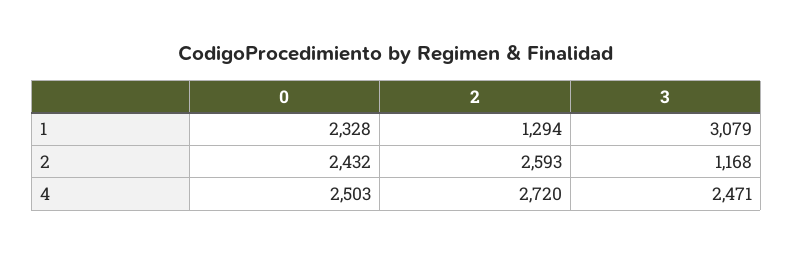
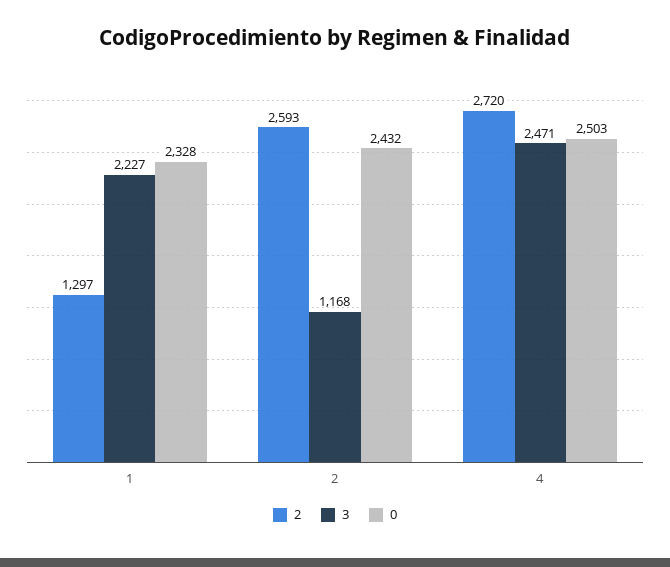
  {
    "0": {
      "1": 2328,
      "2": 2432,
      "4": 2503
    },
    "2": {
-     "1": 1294,
+     "1": 1297,
      "2": 2593,
      "4": 2720
    },
    "3": {
-     "1": 3079,
+     "1": 2227,
      "2": 1168,
      "4": 2471
    }
  }

